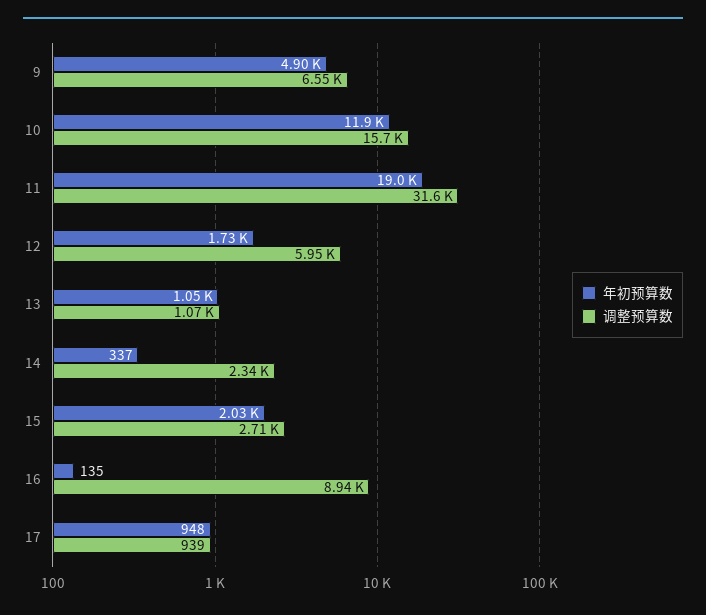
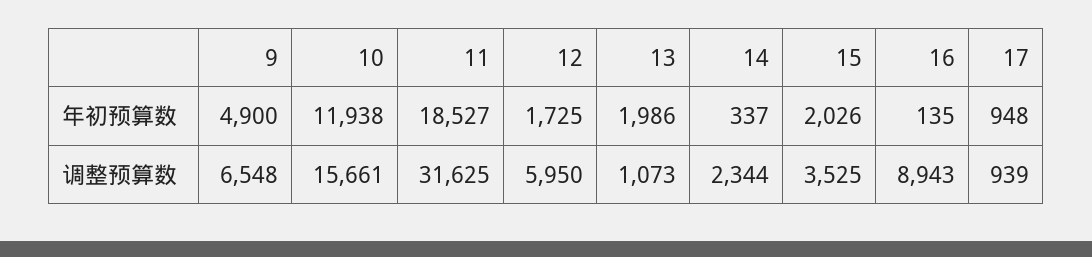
  {
    "年初预算数": {
      "9": 4900,
      "10": 11938,
-     "11": 19000,
+     "11": 18527,
      "12": 1725,
-     "13": 1050,
+     "13": 1986,
      "14": 337,
      "15": 2026,
      "16": 135,
      "17": 948
    },
    "调整预算数": {
      "9": 6548,
      "10": 15661,
      "11": 31625,
      "12": 5950,
      "13": 1073,
      "14": 2344,
-     "15": 2710,
+     "15": 3525,
      "16": 8943,
      "17": 939
    }
  }

